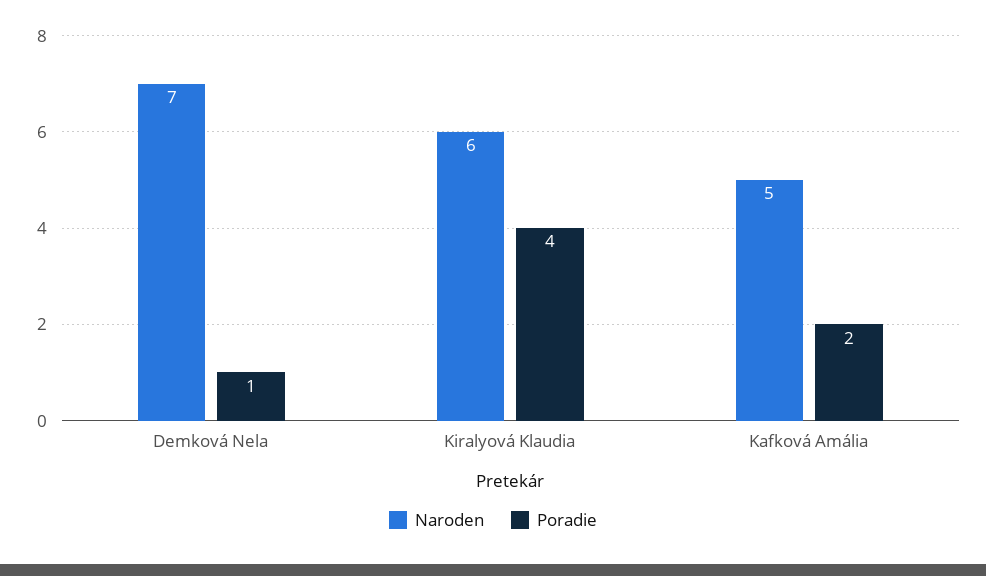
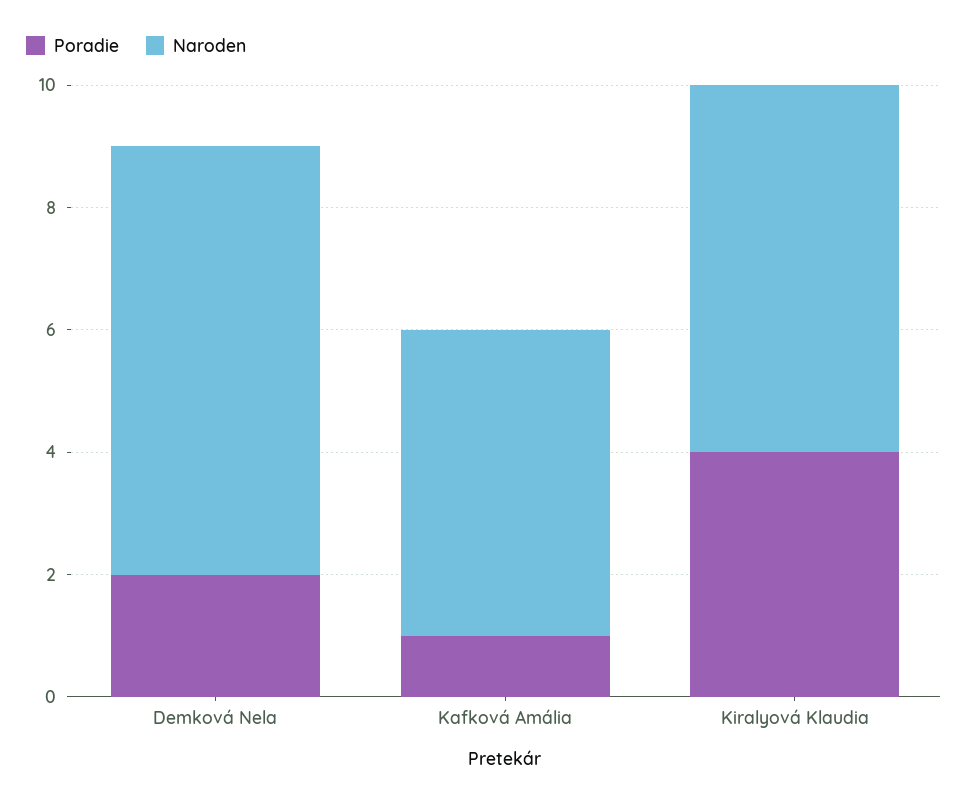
  {
    "Naroden": {
      "Demková Nela": 7,
      "Kiralyová Klaudia": 6,
      "Kafková Amália": 5
    },
    "Poradie": {
-     "Demková Nela": 1,
+     "Demková Nela": 2,
      "Kiralyová Klaudia": 4,
-     "Kafková Amália": 2
+     "Kafková Amália": 1
    }
  }

